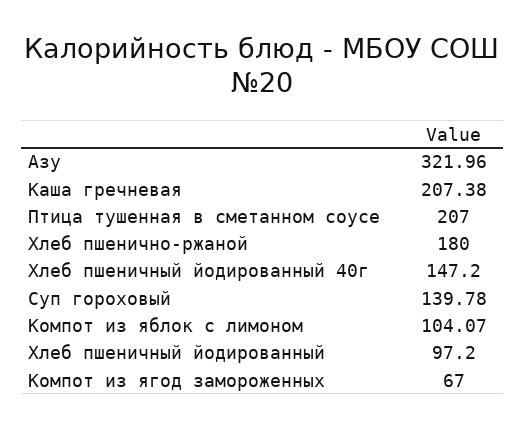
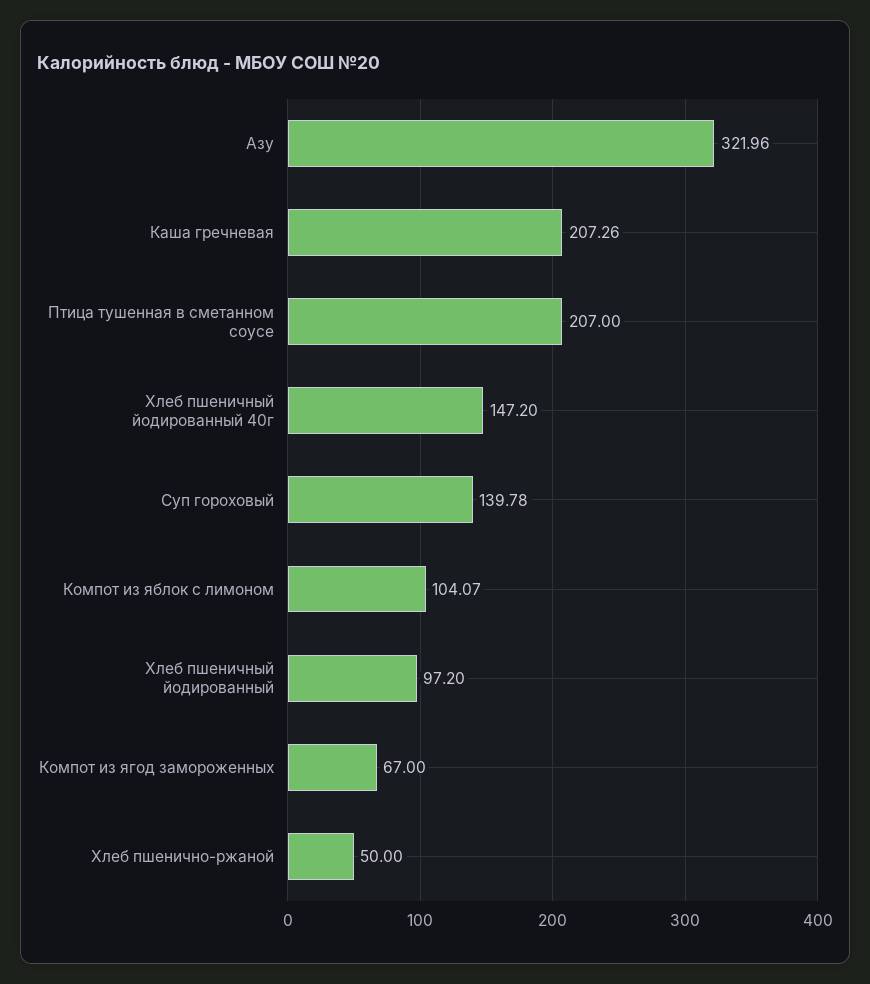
  {
    "Азу": 321.96,
-   "Каша гречневая": 207.38,
+   "Каша гречневая": 207.26,
    "Птица тушенная в сметанном соусе": 207,
-   "Хлеб пшенично-ржаной": 180,
+   "Хлеб пшенично-ржаной": 50,
    "Хлеб пшеничный йодированный 40г": 147.2,
    "Суп гороховый": 139.78,
    "Компот из яблок с лимоном": 104.07,
    "Хлеб пшеничный йодированный": 97.2,
    "Компот из ягод замороженных": 67
  }

